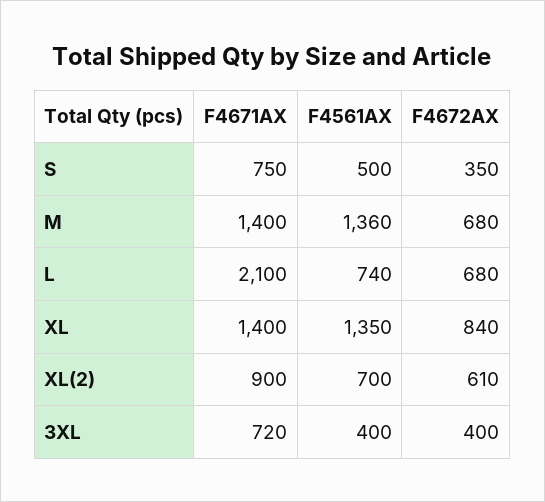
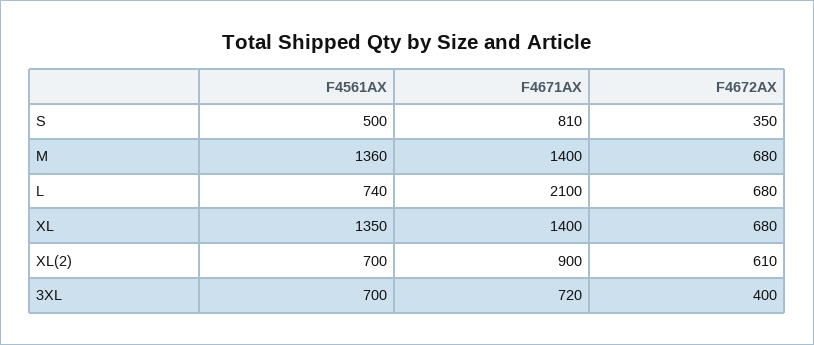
  {
    "F4671AX": {
-     "S": 750,
+     "S": 810,
      "M": 1400,
      "L": 2100,
      "XL": 1400,
      "XL(2)": 900,
      "3XL": 720
    },
    "F4561AX": {
      "S": 500,
      "M": 1360,
      "L": 740,
      "XL": 1350,
      "XL(2)": 700,
-     "3XL": 400
+     "3XL": 700
    },
    "F4672AX": {
      "S": 350,
      "M": 680,
      "L": 680,
-     "XL": 840,
+     "XL": 680,
      "XL(2)": 610,
      "3XL": 400
    }
  }

